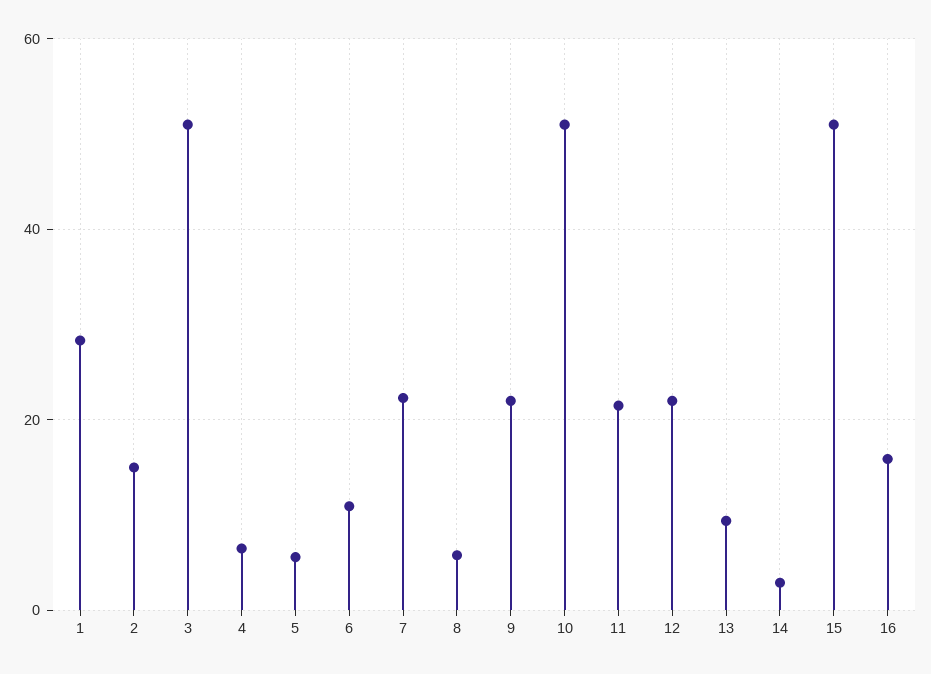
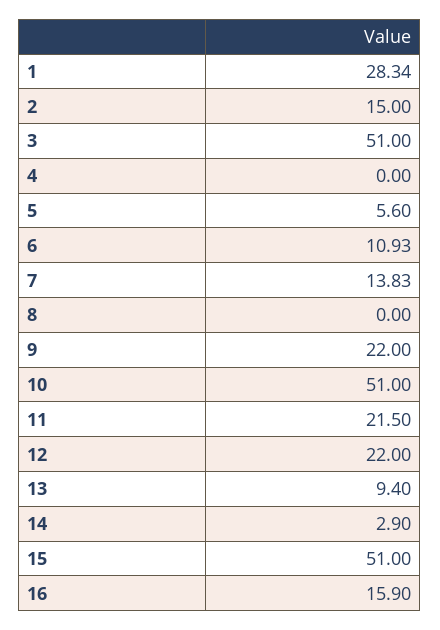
  {
    "1": 28.34,
    "2": 15,
    "3": 51,
-   "4": 6,
+   "4": 0,
    "5": 5.6,
    "6": 10.93,
-   "7": 22,
+   "7": 13.83,
-   "8": 6,
+   "8": 0,
    "9": 22,
    "10": 51,
    "11": 21.5,
    "12": 22,
    "13": 9.4,
    "14": 2.9,
    "15": 51,
    "16": 15.9
  }

